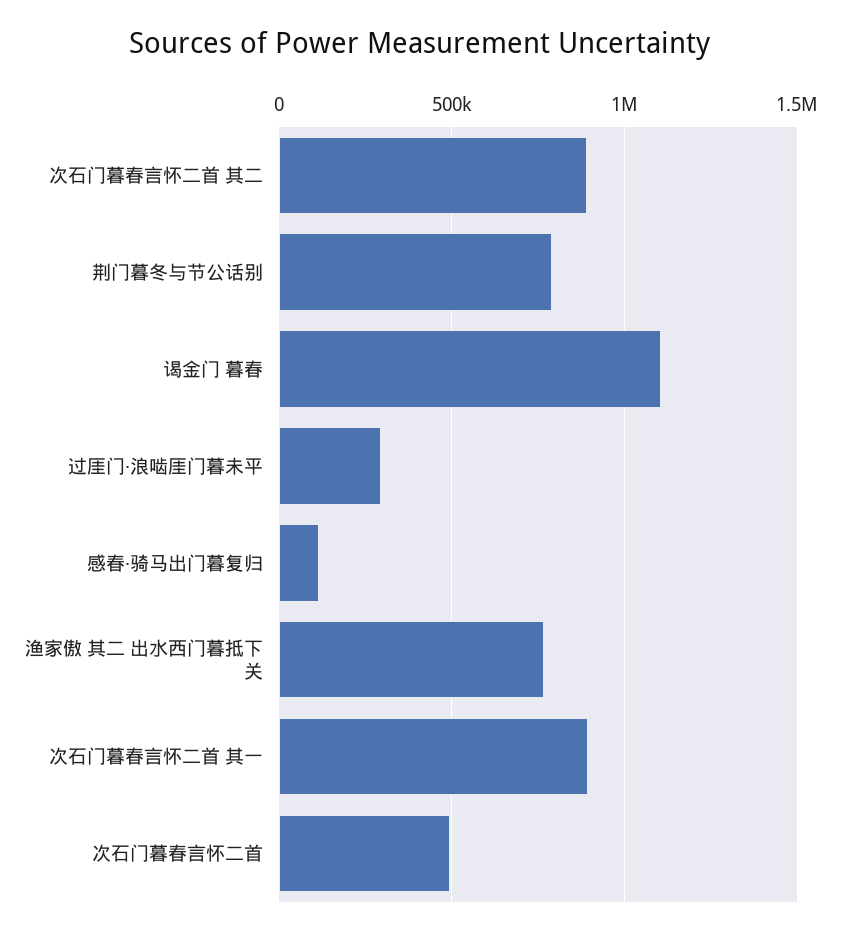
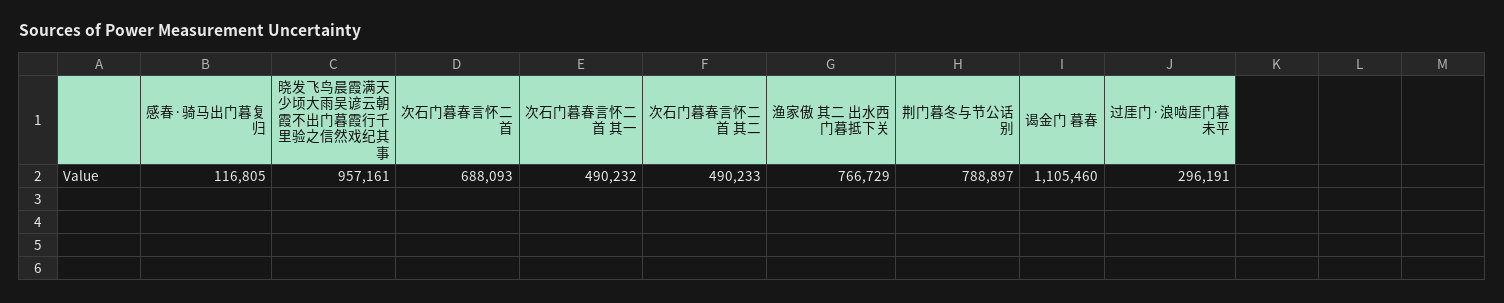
  {
-   "次石门暮春言怀二首 其二": 900000,
+   "次石门暮春言怀二首 其二": 490233,
    "荆门暮冬与节公话别": 788897,
    "谒金门 暮春": 1105460,
    "过厓门·浪啮厓门暮未平": 296191,
    "感春·骑马出门暮复归": 116805,
    "渔家傲 其二 出水西门暮抵下关": 766729,
-   "次石门暮春言怀二首 其一": 900000,
+   "次石门暮春言怀二首 其一": 490232,
-   "次石门暮春言怀二首": 500000
+   "次石门暮春言怀二首": 688093,
+   "晓发飞鸟晨霞满天少顷大雨吴谚云朝霞不出门暮霞行千里验之信然戏纪其事": 957161
  }

